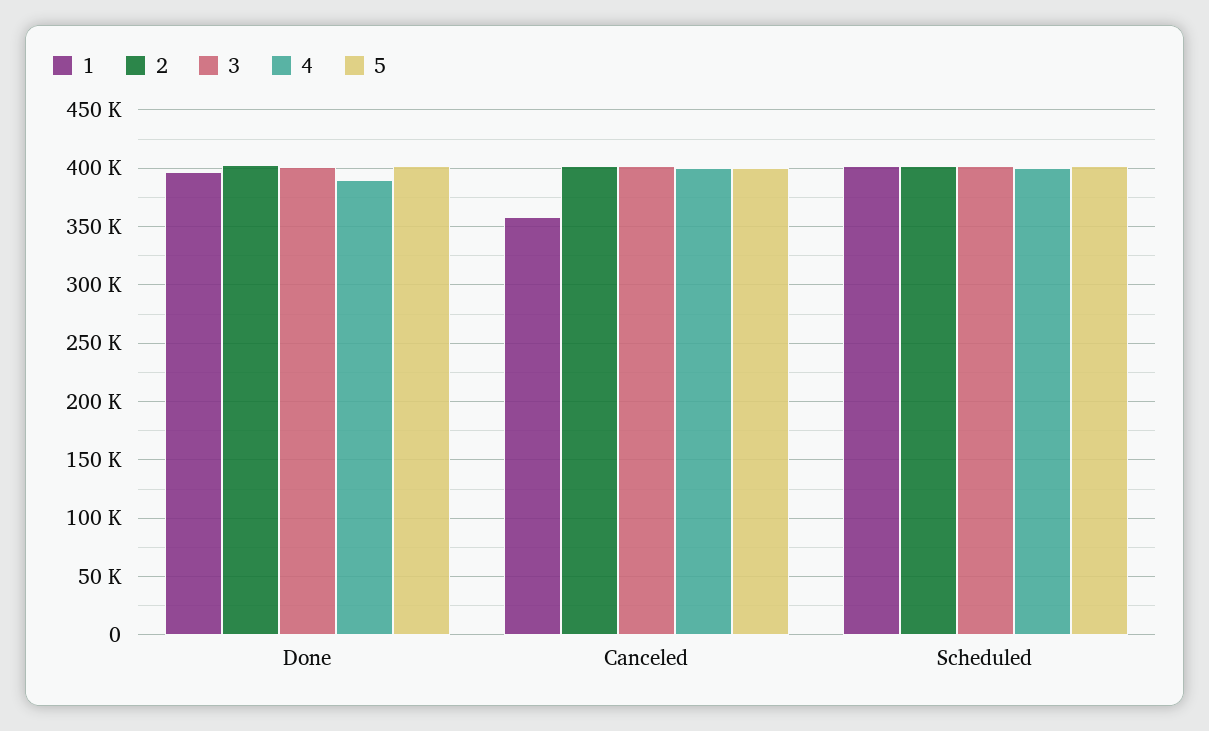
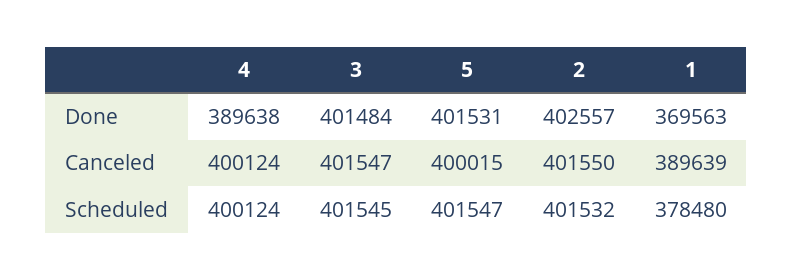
  {
    "1": {
-     "Done": 400000,
+     "Done": 369563,
-     "Canceled": 360000,
+     "Canceled": 389639,
-     "Scheduled": 400000
+     "Scheduled": 378480
    },
    "2": {
      "Done": 402557,
      "Canceled": 401550,
      "Scheduled": 401532
    },
    "3": {
      "Done": 401484,
      "Canceled": 401547,
      "Scheduled": 401545
    },
    "4": {
      "Done": 389638,
      "Canceled": 400124,
      "Scheduled": 400124
    },
    "5": {
      "Done": 401531,
      "Canceled": 400015,
      "Scheduled": 401547
    }
  }

